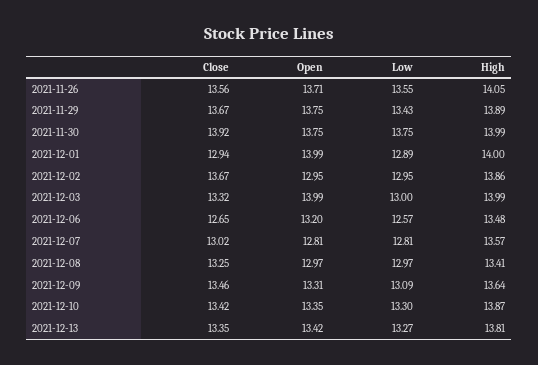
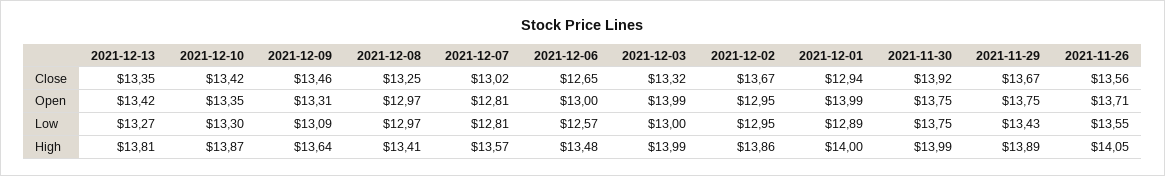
  {
    "Close": {
      "2021-11-26": 13.56,
      "2021-11-29": 13.67,
      "2021-11-30": 13.92,
      "2021-12-01": 12.94,
      "2021-12-02": 13.67,
      "2021-12-03": 13.32,
      "2021-12-06": 12.65,
      "2021-12-07": 13.02,
      "2021-12-08": 13.25,
      "2021-12-09": 13.46,
      "2021-12-10": 13.42,
      "2021-12-13": 13.35
    },
    "Open": {
      "2021-11-26": 13.71,
      "2021-11-29": 13.75,
      "2021-11-30": 13.75,
      "2021-12-01": 13.99,
      "2021-12-02": 12.95,
      "2021-12-03": 13.99,
-     "2021-12-06": 13.2,
+     "2021-12-06": 13,
      "2021-12-07": 12.81,
      "2021-12-08": 12.97,
      "2021-12-09": 13.31,
      "2021-12-10": 13.35,
      "2021-12-13": 13.42
    },
    "Low": {
      "2021-11-26": 13.55,
      "2021-11-29": 13.43,
      "2021-11-30": 13.75,
      "2021-12-01": 12.89,
      "2021-12-02": 12.95,
      "2021-12-03": 13,
      "2021-12-06": 12.57,
      "2021-12-07": 12.81,
      "2021-12-08": 12.97,
      "2021-12-09": 13.09,
      "2021-12-10": 13.3,
      "2021-12-13": 13.27
    },
    "High": {
      "2021-11-26": 14.05,
      "2021-11-29": 13.89,
      "2021-11-30": 13.99,
      "2021-12-01": 14,
      "2021-12-02": 13.86,
      "2021-12-03": 13.99,
      "2021-12-06": 13.48,
      "2021-12-07": 13.57,
      "2021-12-08": 13.41,
      "2021-12-09": 13.64,
      "2021-12-10": 13.87,
      "2021-12-13": 13.81
    }
  }

